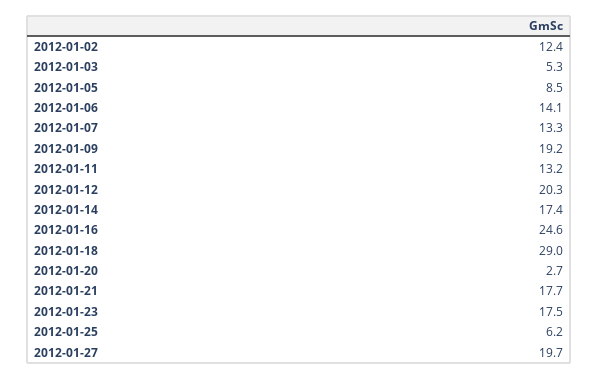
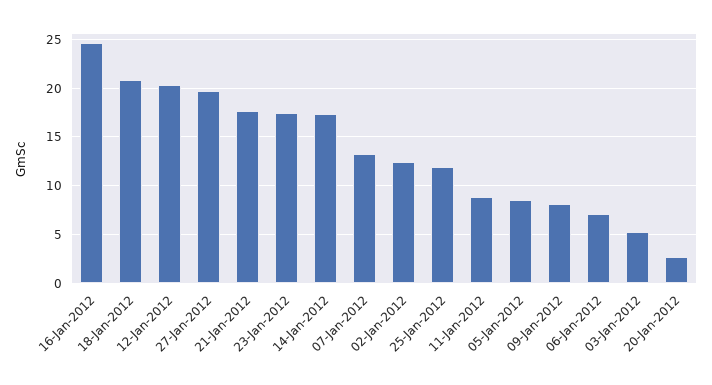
  {
    "2012-01-02": 12.4,
    "2012-01-03": 5.3,
    "2012-01-05": 8.5,
-   "2012-01-06": 14.1,
+   "2012-01-06": 7,
    "2012-01-07": 13.3,
-   "2012-01-09": 19.2,
+   "2012-01-09": 8,
-   "2012-01-11": 13.2,
+   "2012-01-11": 9,
    "2012-01-12": 20.3,
    "2012-01-14": 17.4,
    "2012-01-16": 24.6,
-   "2012-01-18": 29,
+   "2012-01-18": 21,
    "2012-01-20": 2.7,
    "2012-01-21": 17.7,
    "2012-01-23": 17.5,
-   "2012-01-25": 6.2,
+   "2012-01-25": 12,
    "2012-01-27": 19.7
  }

